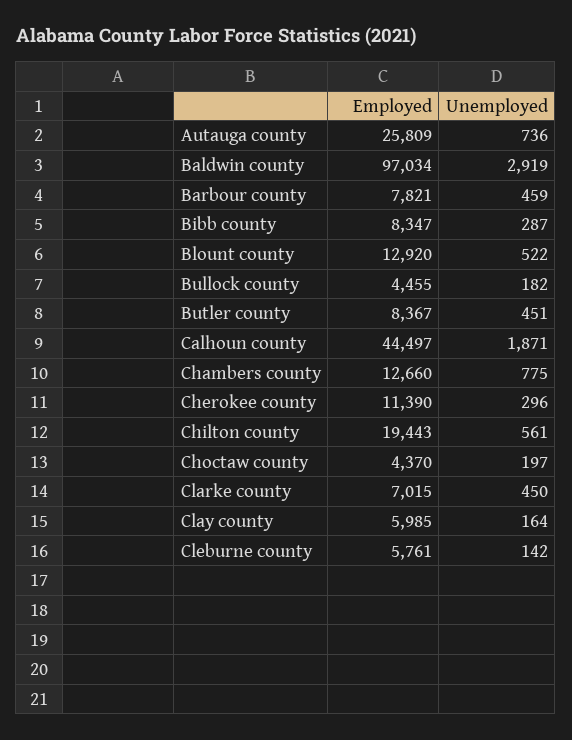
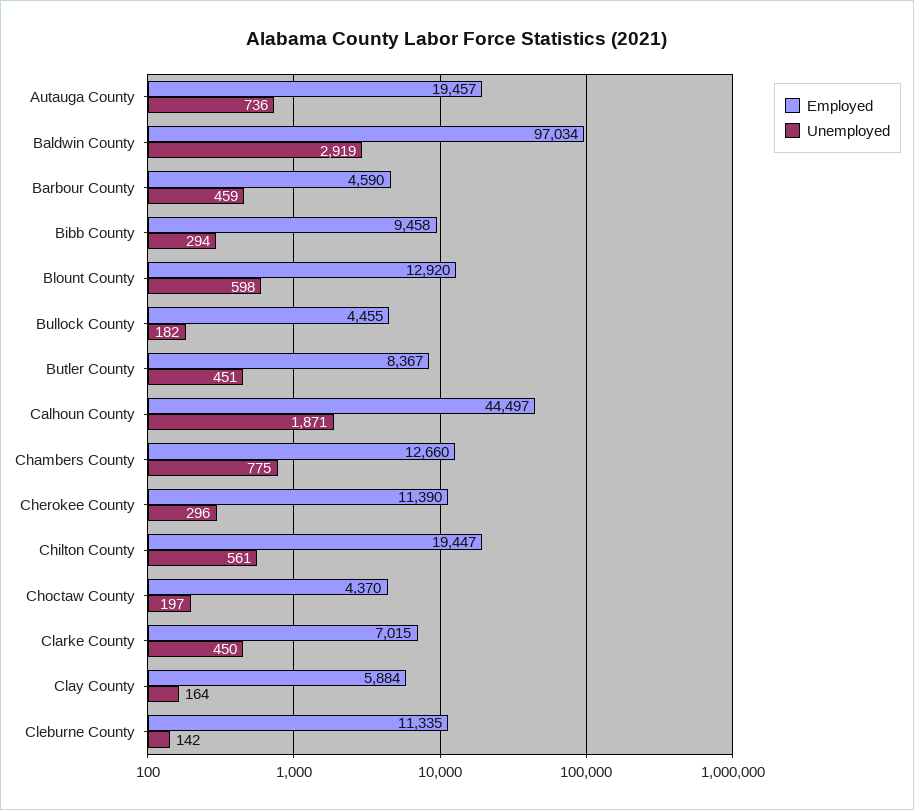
  {
    "Employed": {
-     "Autauga county": 25809,
+     "Autauga county": 19457,
      "Baldwin county": 97034,
-     "Barbour county": 7821,
+     "Barbour county": 4590,
-     "Bibb county": 8347,
+     "Bibb county": 9458,
      "Blount county": 12920,
      "Bullock county": 4455,
      "Butler county": 8367,
      "Calhoun county": 44497,
      "Chambers county": 12660,
      "Cherokee county": 11390,
-     "Chilton county": 19443,
+     "Chilton county": 19447,
      "Choctaw county": 4370,
      "Clarke county": 7015,
-     "Clay county": 5985,
+     "Clay county": 5884,
-     "Cleburne county": 5761
+     "Cleburne county": 11335
    },
    "Unemployed": {
      "Autauga county": 736,
      "Baldwin county": 2919,
      "Barbour county": 459,
-     "Bibb county": 287,
+     "Bibb county": 294,
-     "Blount county": 522,
+     "Blount county": 598,
      "Bullock county": 182,
      "Butler county": 451,
      "Calhoun county": 1871,
      "Chambers county": 775,
      "Cherokee county": 296,
      "Chilton county": 561,
      "Choctaw county": 197,
      "Clarke county": 450,
      "Clay county": 164,
      "Cleburne county": 142
    }
  }

